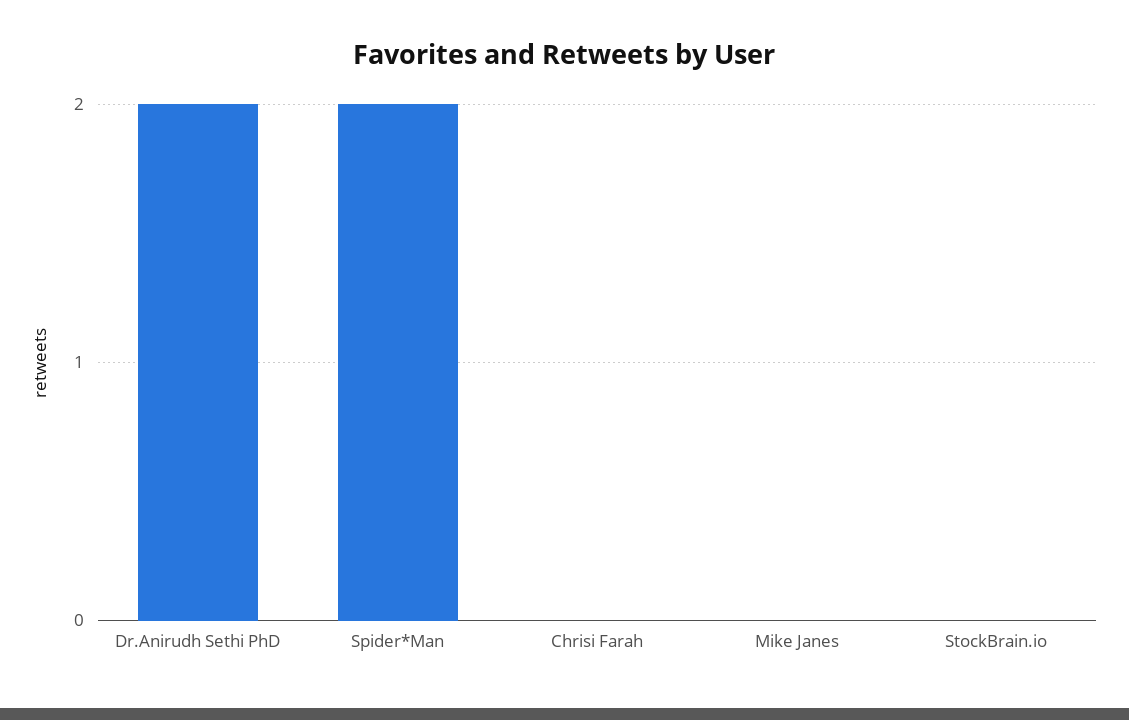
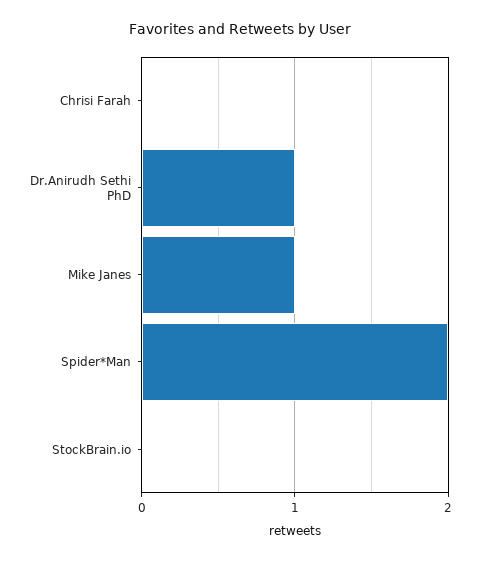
  {
-   "Dr.Anirudh Sethi PhD": 2,
+   "Dr.Anirudh Sethi PhD": 1,
    "Spider*Man": 2,
    "Chrisi Farah": 0,
-   "Mike Janes": 0,
+   "Mike Janes": 1,
    "StockBrain.io": 0
  }

